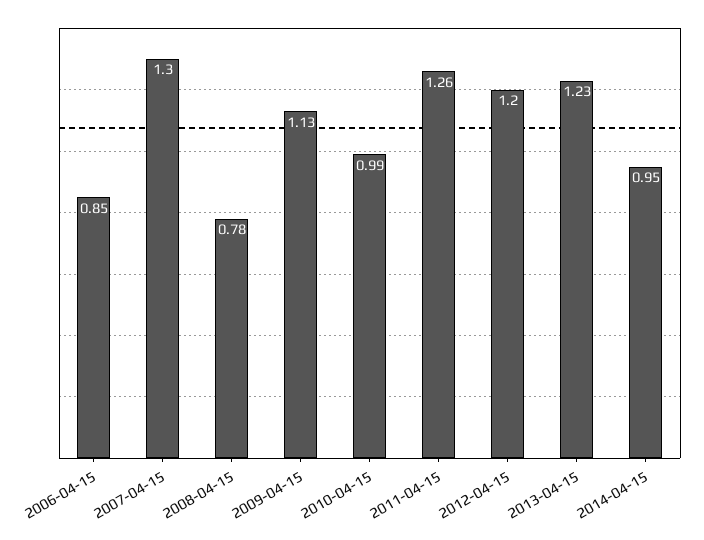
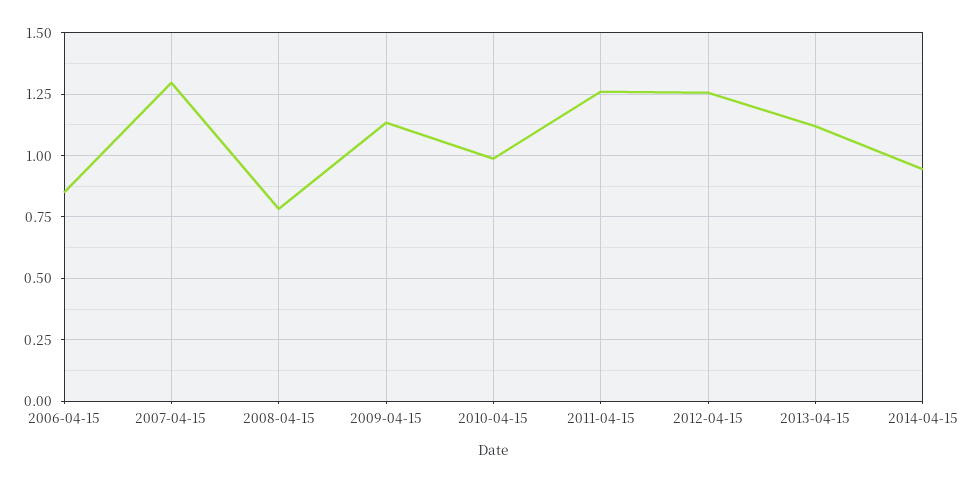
  {
    "2006-04-15": 0.85,
    "2007-04-15": 1.3,
    "2008-04-15": 0.78,
    "2009-04-15": 1.13,
    "2010-04-15": 0.99,
    "2011-04-15": 1.26,
-   "2012-04-15": 1.2,
+   "2012-04-15": 1.25,
-   "2013-04-15": 1.23,
+   "2013-04-15": 1.125,
    "2014-04-15": 0.95
  }

